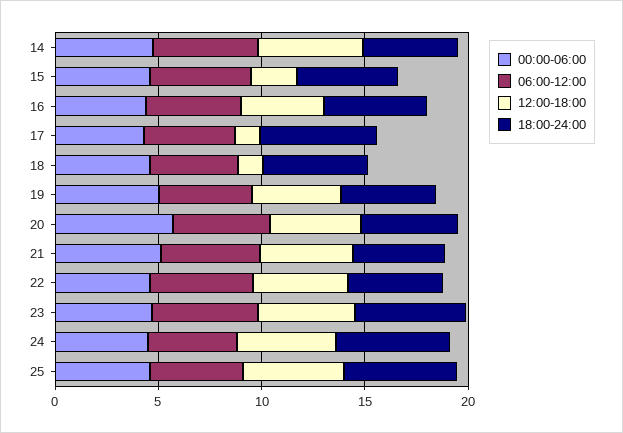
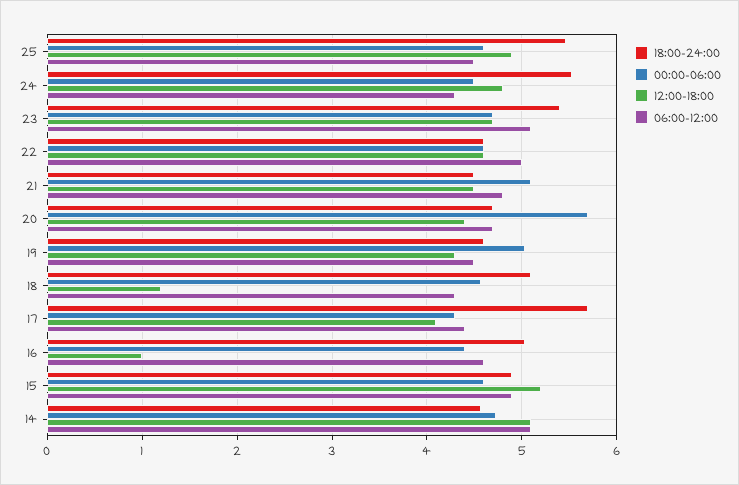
  {
    "00:00-06:00": {
      "14": 4.7,
      "15": 4.6,
      "16": 4.4,
      "17": 4.3,
      "18": 4.6,
      "19": 5,
      "20": 5.7,
      "21": 5.1,
      "22": 4.6,
      "23": 4.7,
      "24": 4.5,
      "25": 4.6
    },
    "06:00-12:00": {
      "14": 5.1,
      "15": 4.9,
      "16": 4.6,
      "17": 4.4,
      "18": 4.3,
      "19": 4.5,
      "20": 4.7,
      "21": 4.8,
      "22": 5,
      "23": 5.1,
      "24": 4.3,
      "25": 4.5
    },
    "12:00-18:00": {
      "14": 5.1,
-     "15": 2,
+     "15": 5.2,
-     "16": 4,
+     "16": 1,
-     "17": 1,
+     "17": 4.1,
      "18": 1.2,
      "19": 4.3,
      "20": 4.4,
      "21": 4.5,
      "22": 4.6,
      "23": 4.7,
      "24": 4.8,
      "25": 4.9
    },
    "18:00-24:00": {
      "14": 4.6,
      "15": 4.9,
      "16": 5,
      "17": 5.7,
      "18": 5.1,
      "19": 4.6,
      "20": 4.7,
      "21": 4.5,
      "22": 4.6,
      "23": 5.4,
      "24": 5.5,
      "25": 5.5
    }
  }

